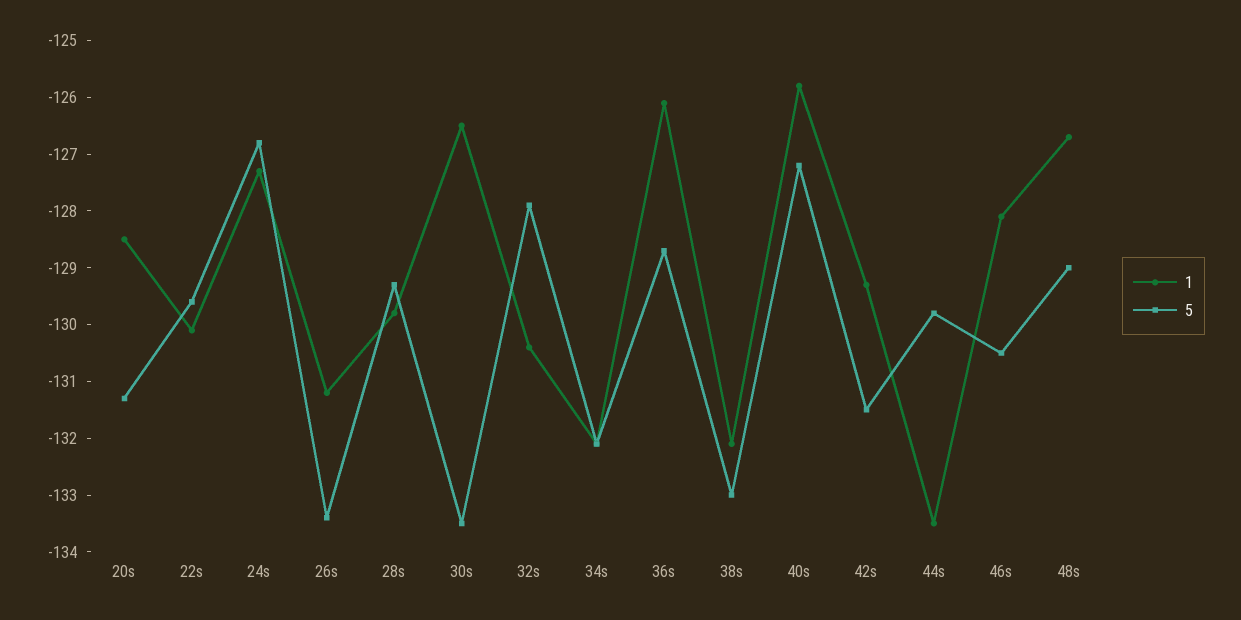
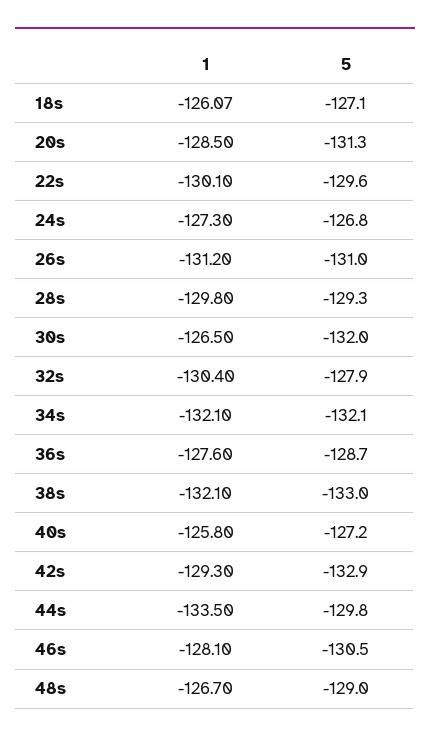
  {
    "1": {
      "20s": -128.5,
      "22s": -130.1,
      "24s": -127.3,
      "26s": -131.2,
      "28s": -129.8,
      "30s": -126.5,
      "32s": -130.4,
      "34s": -132.1,
-     "36s": -126,
+     "36s": -127.6,
      "38s": -132.1,
      "40s": -125.8,
      "42s": -129.3,
      "44s": -133.5,
      "46s": -128.1,
-     "48s": -126.7
+     "48s": -126.7,
+     "18s": -126.07
    },
    "5": {
      "20s": -131.3,
      "22s": -129.6,
      "24s": -126.8,
-     "26s": -133.5,
+     "26s": -131,
      "28s": -129.3,
-     "30s": -133.5,
+     "30s": -132,
      "32s": -127.9,
      "34s": -132.1,
      "36s": -128.7,
      "38s": -133,
      "40s": -127.2,
-     "42s": -131.5,
+     "42s": -132.9,
      "44s": -129.8,
      "46s": -130.5,
-     "48s": -129
+     "48s": -129,
+     "18s": -127.1
    }
  }

